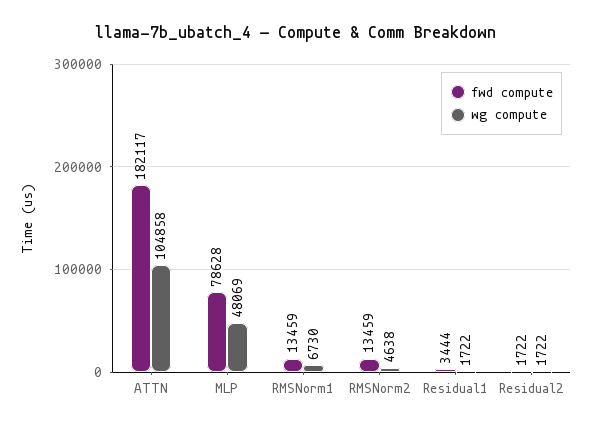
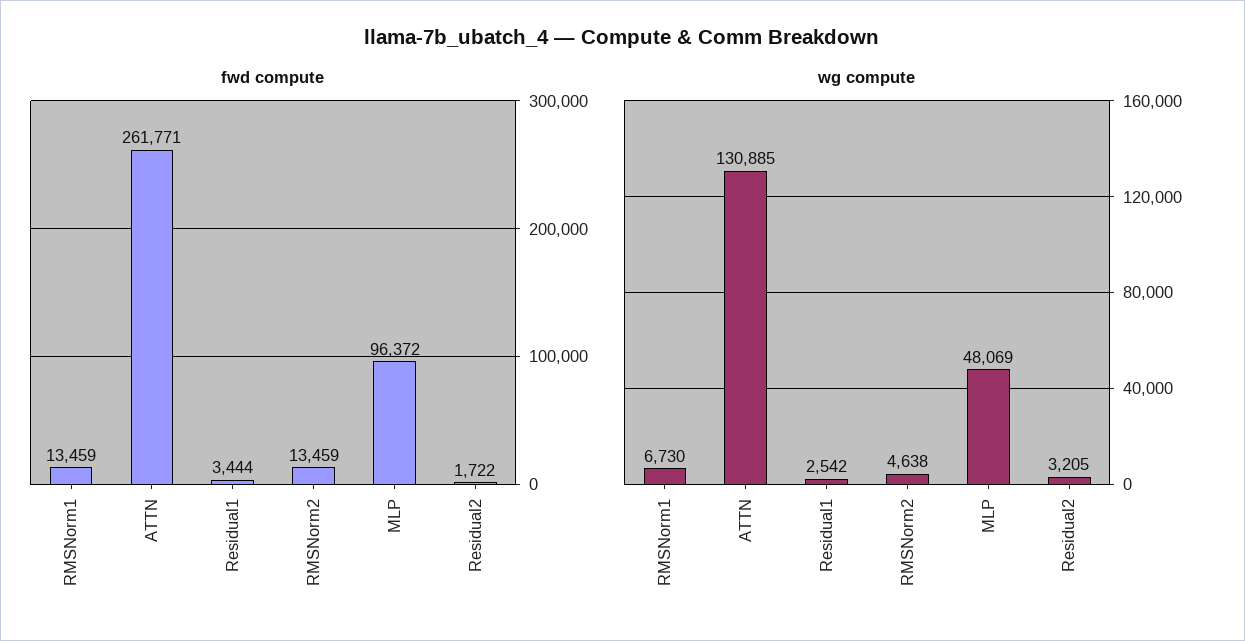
  {
    "fwd compute": {
-     "ATTN": 182117,
+     "ATTN": 261771,
-     "MLP": 78628,
+     "MLP": 96372,
      "RMSNorm1": 13459,
      "RMSNorm2": 13459,
      "Residual1": 3444,
      "Residual2": 1722
    },
    "wg compute": {
-     "ATTN": 104858,
+     "ATTN": 130885,
      "MLP": 48069,
      "RMSNorm1": 6730,
      "RMSNorm2": 4638,
-     "Residual1": 1722,
+     "Residual1": 2542,
-     "Residual2": 1722
+     "Residual2": 3205
    }
  }

